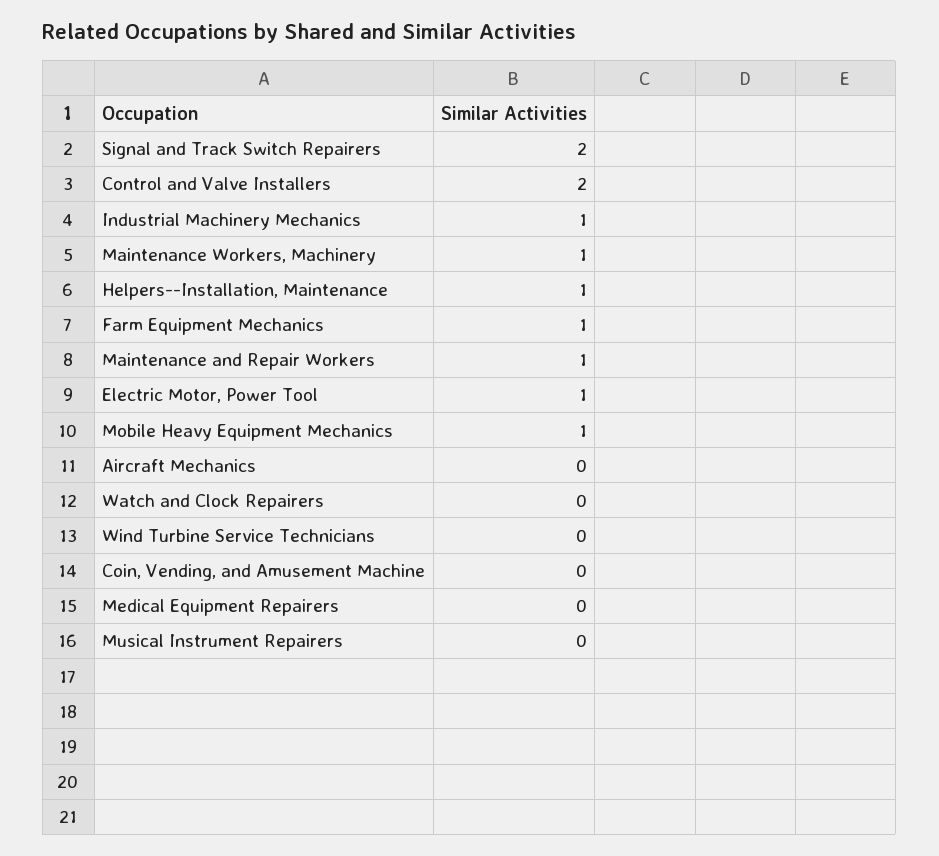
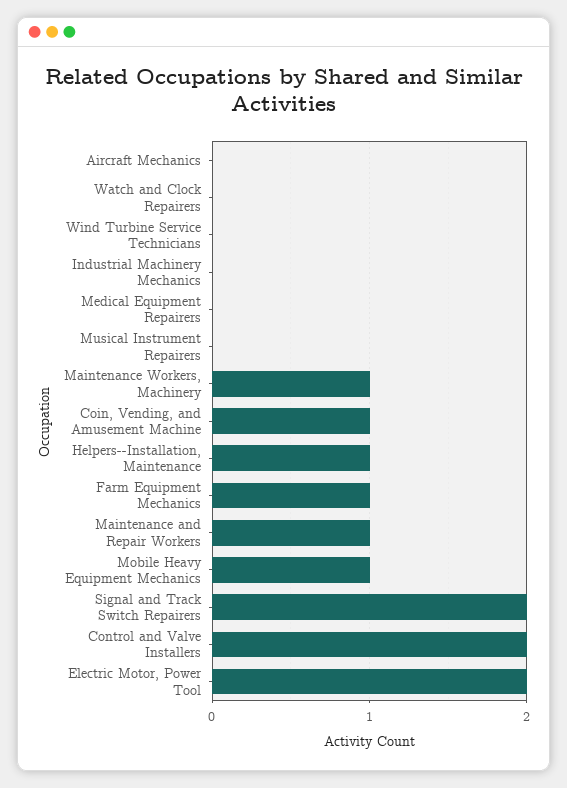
  {
    "Signal and Track Switch Repairers": 2,
    "Control and Valve Installers": 2,
-   "Industrial Machinery Mechanics": 1,
+   "Industrial Machinery Mechanics": 0,
    "Maintenance Workers, Machinery": 1,
    "Helpers--Installation, Maintenance": 1,
    "Farm Equipment Mechanics": 1,
    "Maintenance and Repair Workers": 1,
-   "Electric Motor, Power Tool": 1,
+   "Electric Motor, Power Tool": 2,
    "Mobile Heavy Equipment Mechanics": 1,
    "Aircraft Mechanics": 0,
    "Watch and Clock Repairers": 0,
    "Wind Turbine Service Technicians": 0,
-   "Coin, Vending, and Amusement Machine": 0,
+   "Coin, Vending, and Amusement Machine": 1,
    "Medical Equipment Repairers": 0,
    "Musical Instrument Repairers": 0
  }

